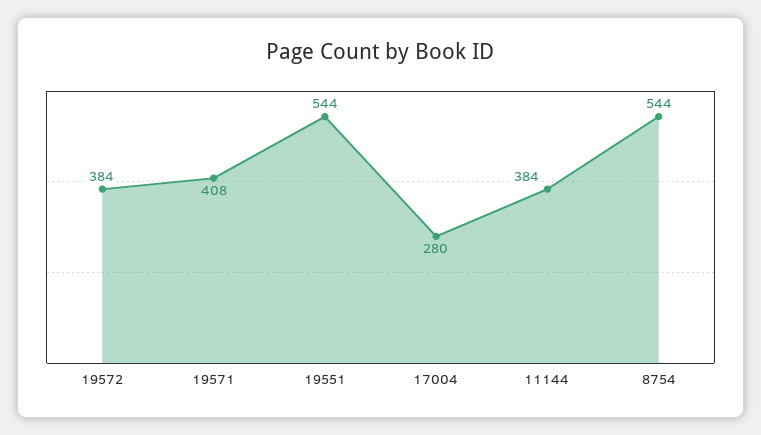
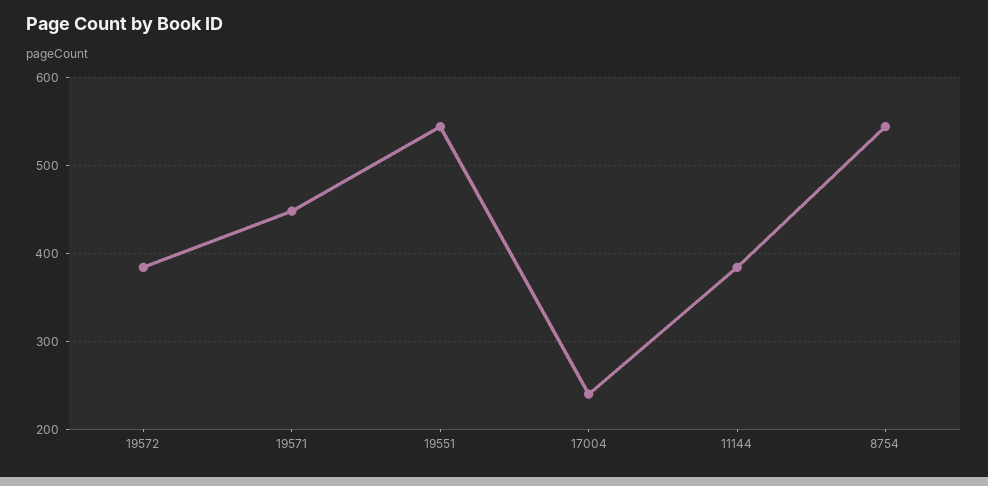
  {
    "19572": 384,
-   "19571": 408,
+   "19571": 450,
    "19551": 544,
-   "17004": 280,
+   "17004": 240,
    "11144": 384,
    "8754": 544
  }

